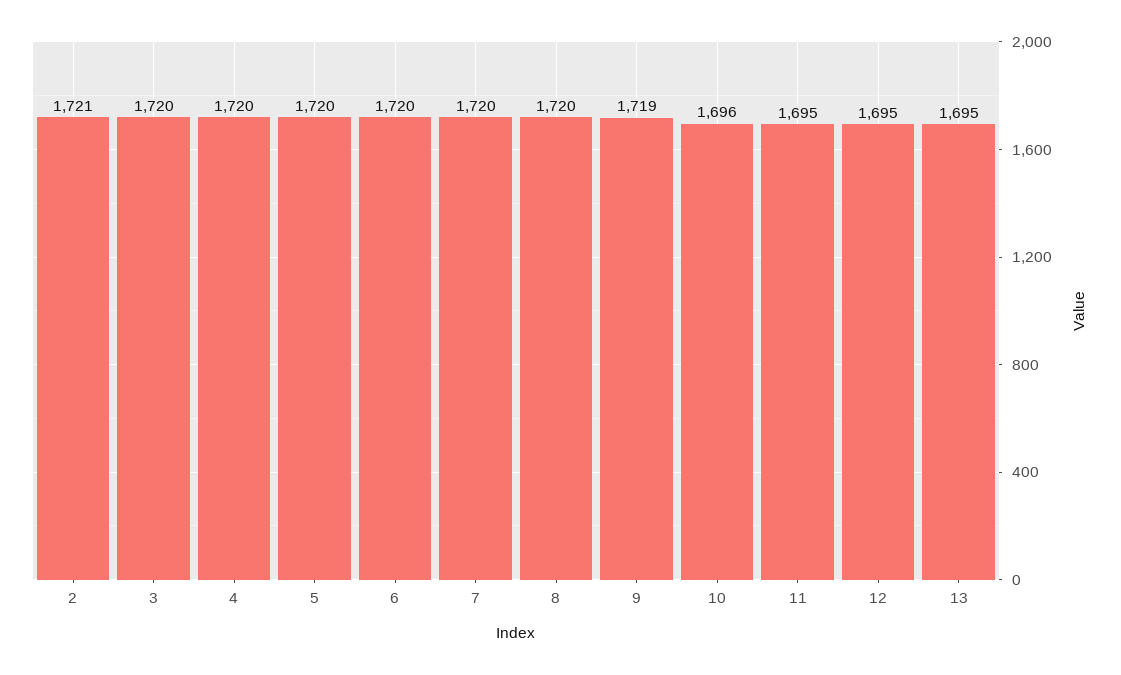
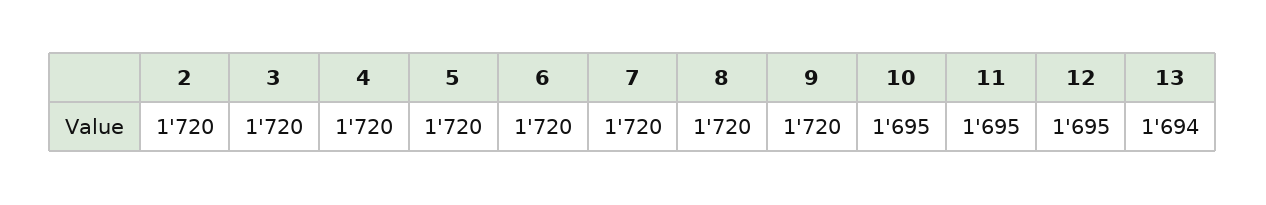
  {
-   "2": 1721,
+   "2": 1720,
    "3": 1720,
    "4": 1720,
    "5": 1720,
    "6": 1720,
    "7": 1720,
    "8": 1720,
-   "9": 1719,
+   "9": 1720,
-   "10": 1696,
+   "10": 1695,
    "11": 1695,
    "12": 1695,
-   "13": 1695
+   "13": 1694
  }

